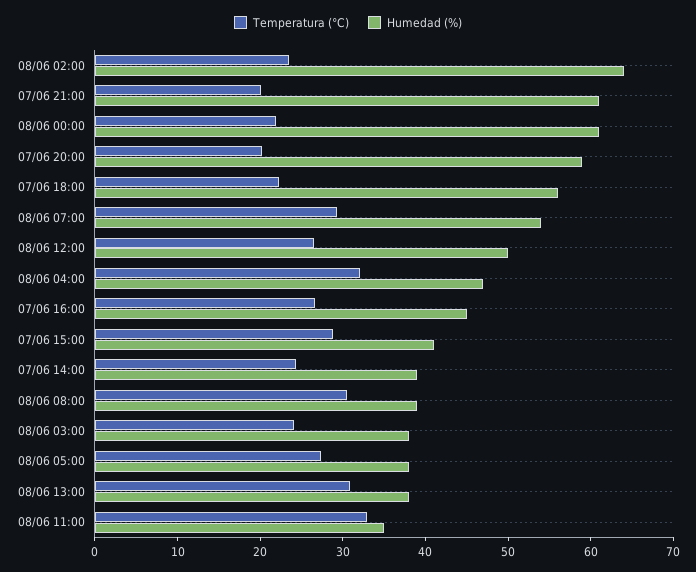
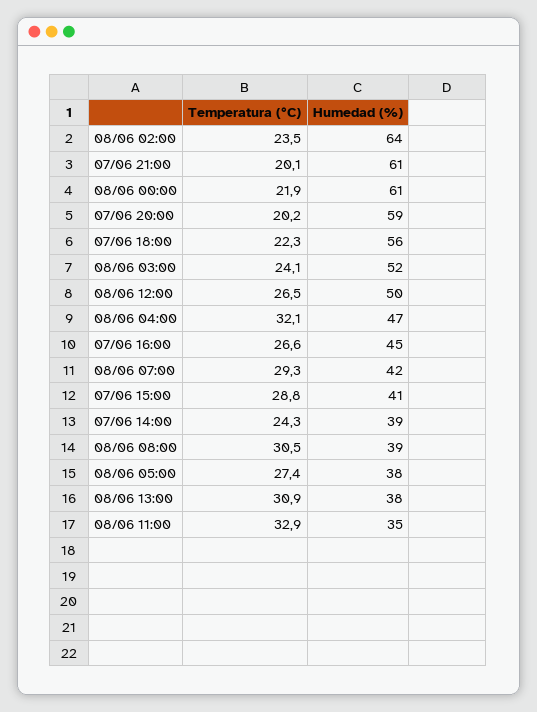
  {
    "Temperatura (°C)": {
      "08/06 02:00": 23.5,
      "07/06 21:00": 20.1,
      "08/06 00:00": 21.9,
      "07/06 20:00": 20.2,
      "07/06 18:00": 22.3,
      "08/06 07:00": 29.3,
      "08/06 12:00": 26.5,
      "08/06 04:00": 32.1,
      "07/06 16:00": 26.6,
      "07/06 15:00": 28.8,
      "07/06 14:00": 24.3,
      "08/06 08:00": 30.5,
      "08/06 03:00": 24.1,
      "08/06 05:00": 27.4,
      "08/06 13:00": 30.9,
      "08/06 11:00": 32.9
    },
    "Humedad (%)": {
      "08/06 02:00": 64,
      "07/06 21:00": 61,
      "08/06 00:00": 61,
      "07/06 20:00": 59,
      "07/06 18:00": 56,
-     "08/06 07:00": 54,
+     "08/06 07:00": 42,
      "08/06 12:00": 50,
      "08/06 04:00": 47,
      "07/06 16:00": 45,
      "07/06 15:00": 41,
      "07/06 14:00": 39,
      "08/06 08:00": 39,
-     "08/06 03:00": 38,
+     "08/06 03:00": 52,
      "08/06 05:00": 38,
      "08/06 13:00": 38,
      "08/06 11:00": 35
    }
  }

